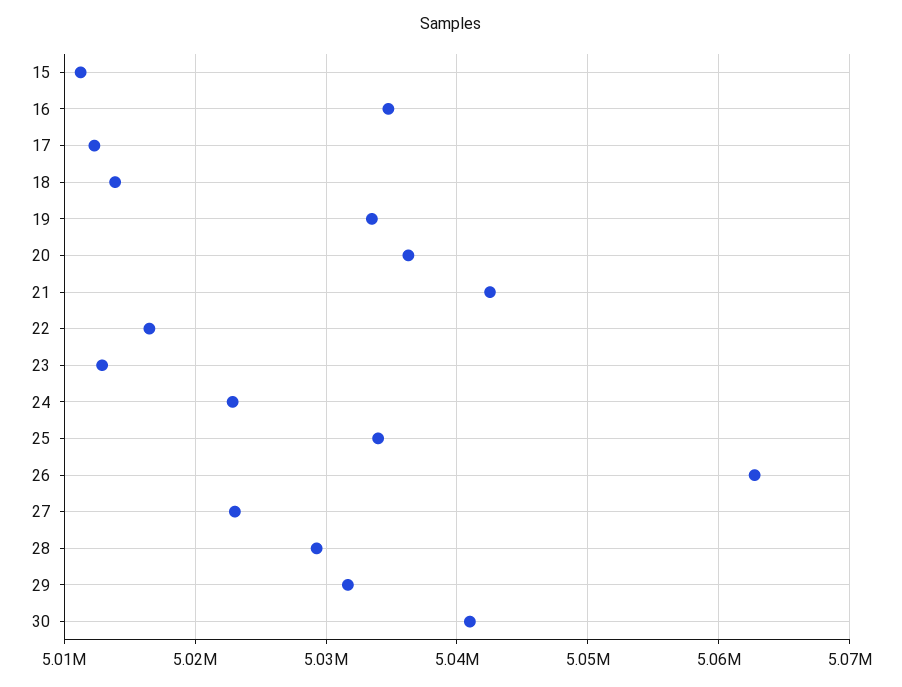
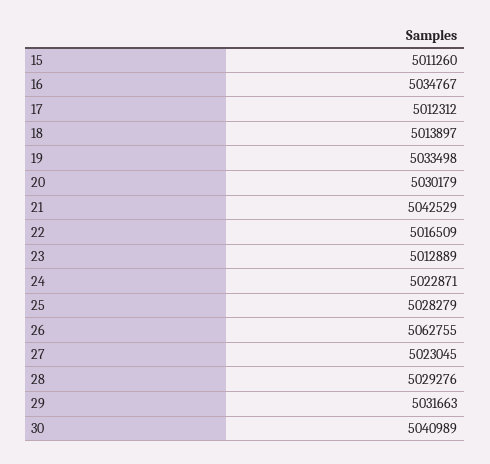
  {
    "15": 5011260,
    "16": 5034767,
    "17": 5012312,
    "18": 5013897,
    "19": 5033498,
-   "20": 5036000,
+   "20": 5030179,
    "21": 5042529,
    "22": 5016509,
    "23": 5012889,
    "24": 5022871,
-   "25": 5034000,
+   "25": 5028279,
    "26": 5062755,
    "27": 5023045,
    "28": 5029276,
    "29": 5031663,
    "30": 5040989
  }

